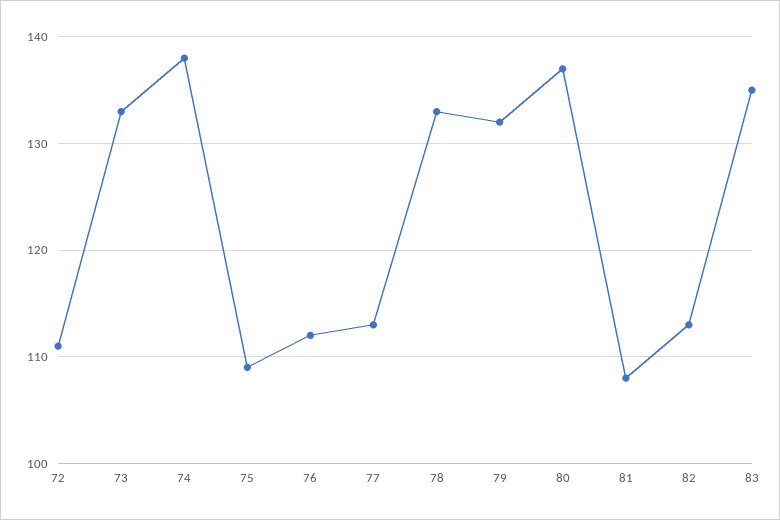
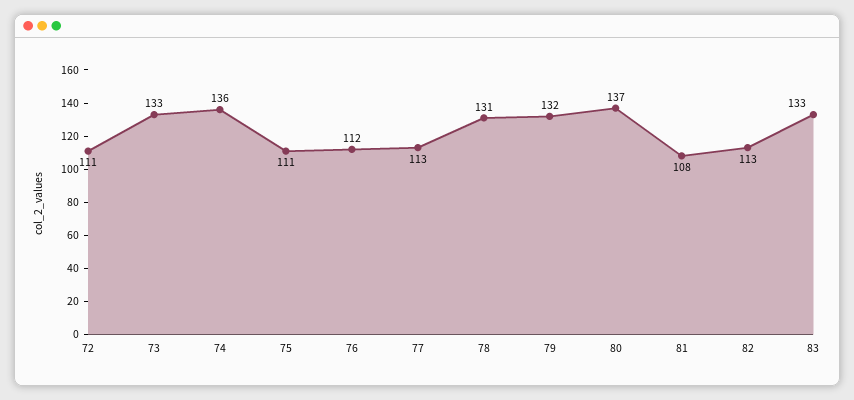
  {
    "72": 111,
    "73": 133,
-   "74": 138,
+   "74": 136,
-   "75": 109,
+   "75": 111,
    "76": 112,
    "77": 113,
-   "78": 133,
+   "78": 131,
    "79": 132,
    "80": 137,
    "81": 108,
    "82": 113,
-   "83": 135
+   "83": 133
  }

